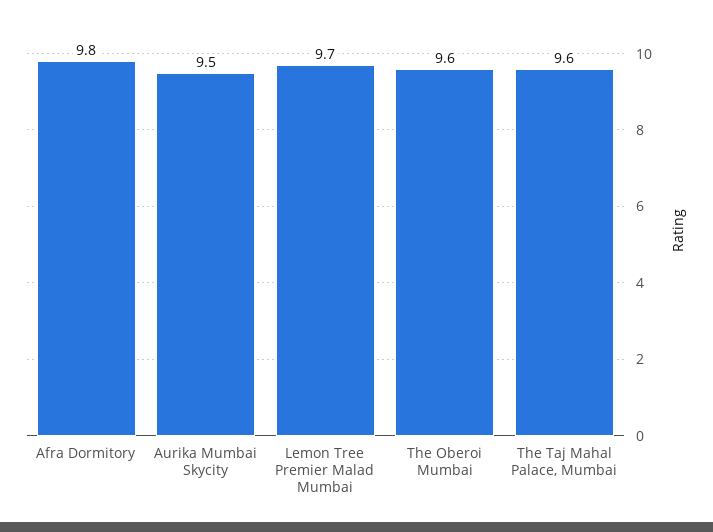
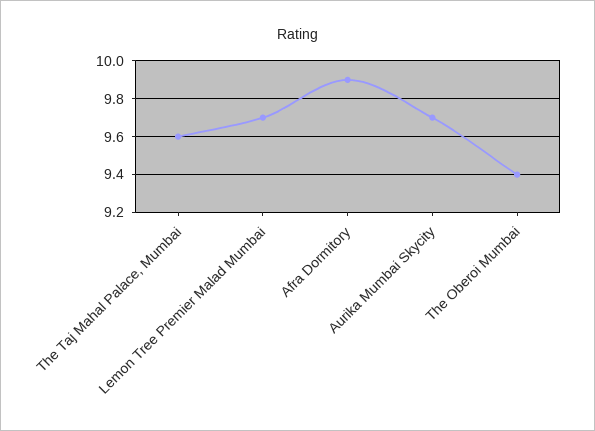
  {
-   "Afra Dormitory": 9.8,
+   "Afra Dormitory": 9.9,
-   "Aurika Mumbai Skycity": 9.5,
+   "Aurika Mumbai Skycity": 9.7,
    "Lemon Tree Premier Malad Mumbai": 9.7,
-   "The Oberoi Mumbai": 9.6,
+   "The Oberoi Mumbai": 9.4,
    "The Taj Mahal Palace, Mumbai": 9.6
  }

